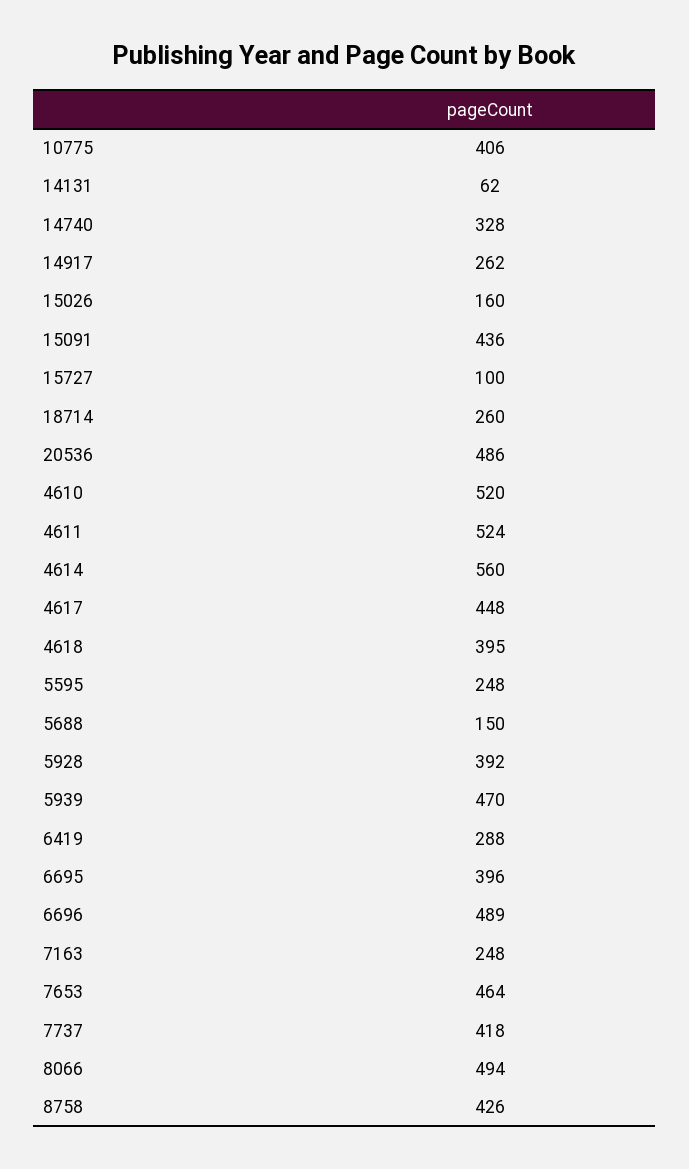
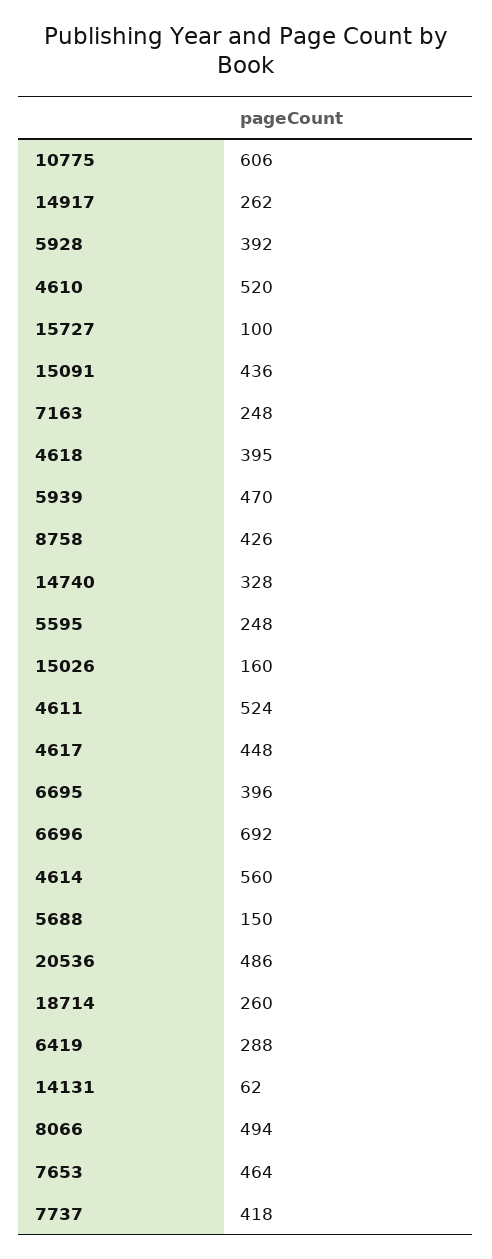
  {
-   "10775": 406,
+   "10775": 606,
    "14131": 62,
    "14740": 328,
    "14917": 262,
    "15026": 160,
    "15091": 436,
    "15727": 100,
    "18714": 260,
    "20536": 486,
    "4610": 520,
    "4611": 524,
    "4614": 560,
    "4617": 448,
    "4618": 395,
    "5595": 248,
    "5688": 150,
    "5928": 392,
    "5939": 470,
    "6419": 288,
    "6695": 396,
-   "6696": 489,
+   "6696": 692,
    "7163": 248,
    "7653": 464,
    "7737": 418,
    "8066": 494,
    "8758": 426
  }

